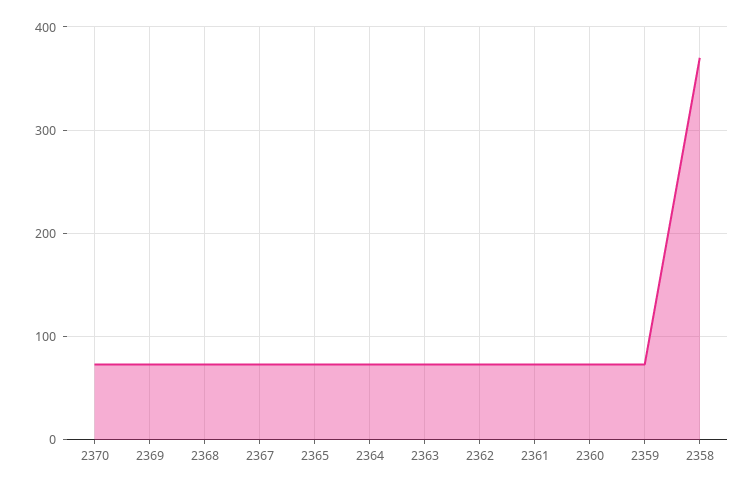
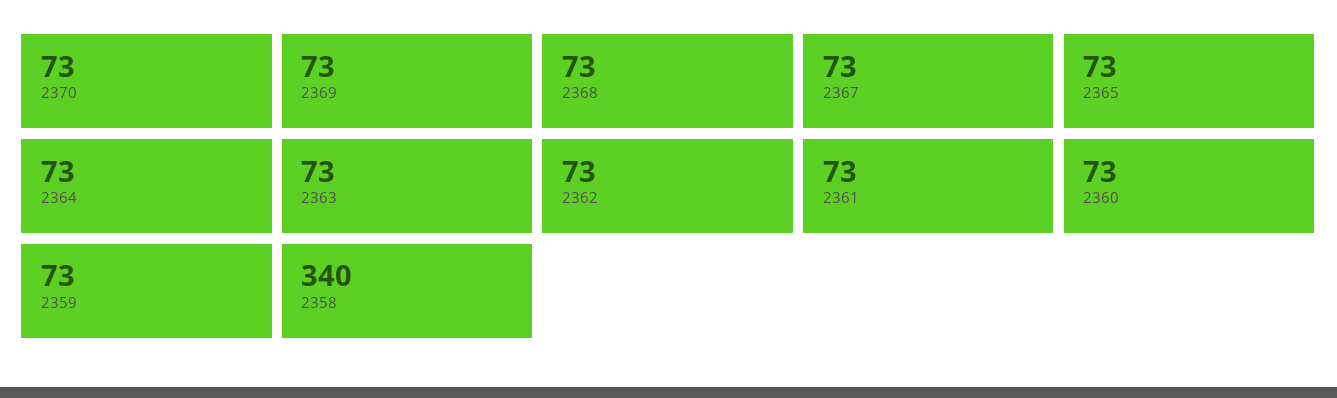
  {
    "2370": 73,
    "2369": 73,
    "2368": 73,
    "2367": 73,
    "2365": 73,
    "2364": 73,
    "2363": 73,
    "2362": 73,
    "2361": 73,
    "2360": 73,
    "2359": 73,
-   "2358": 370
+   "2358": 340
  }

